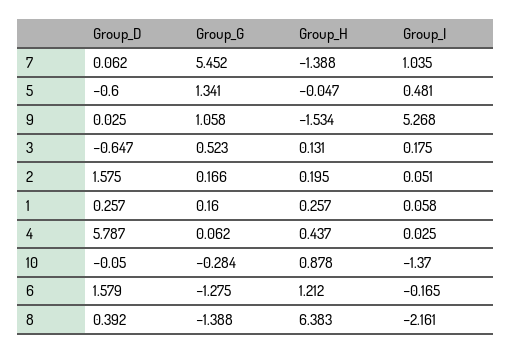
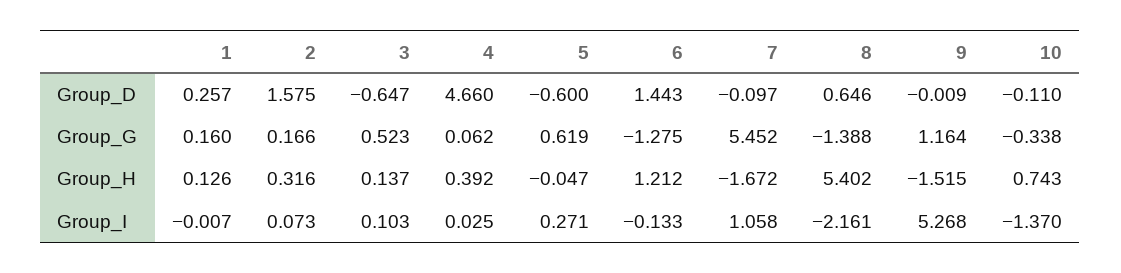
  {
    "Group_D": {
-     "7": 0.062,
+     "7": -0.097,
      "5": -0.6,
-     "9": 0.025,
+     "9": -0.009,
      "3": -0.647,
      "2": 1.575,
      "1": 0.257,
-     "4": 5.787,
+     "4": 4.66,
-     "10": -0.05,
+     "10": -0.11,
-     "6": 1.579,
+     "6": 1.443,
-     "8": 0.392
+     "8": 0.646
    },
    "Group_G": {
      "7": 5.452,
-     "5": 1.341,
+     "5": 0.619,
-     "9": 1.058,
+     "9": 1.164,
      "3": 0.523,
      "2": 0.166,
      "1": 0.16,
      "4": 0.062,
-     "10": -0.284,
+     "10": -0.338,
      "6": -1.275,
      "8": -1.388
    },
    "Group_H": {
-     "7": -1.388,
+     "7": -1.672,
      "5": -0.047,
-     "9": -1.534,
+     "9": -1.515,
-     "3": 0.131,
+     "3": 0.137,
-     "2": 0.195,
+     "2": 0.316,
-     "1": 0.257,
+     "1": 0.126,
-     "4": 0.437,
+     "4": 0.392,
-     "10": 0.878,
+     "10": 0.743,
      "6": 1.212,
-     "8": 6.383
+     "8": 5.402
    },
    "Group_I": {
-     "7": 1.035,
+     "7": 1.058,
-     "5": 0.481,
+     "5": 0.271,
      "9": 5.268,
-     "3": 0.175,
+     "3": 0.103,
-     "2": 0.051,
+     "2": 0.073,
-     "1": 0.058,
+     "1": -0.007,
      "4": 0.025,
      "10": -1.37,
-     "6": -0.165,
+     "6": -0.133,
      "8": -2.161
    }
  }

